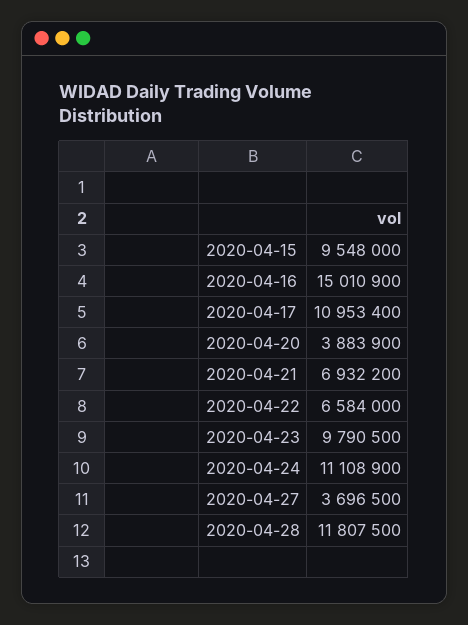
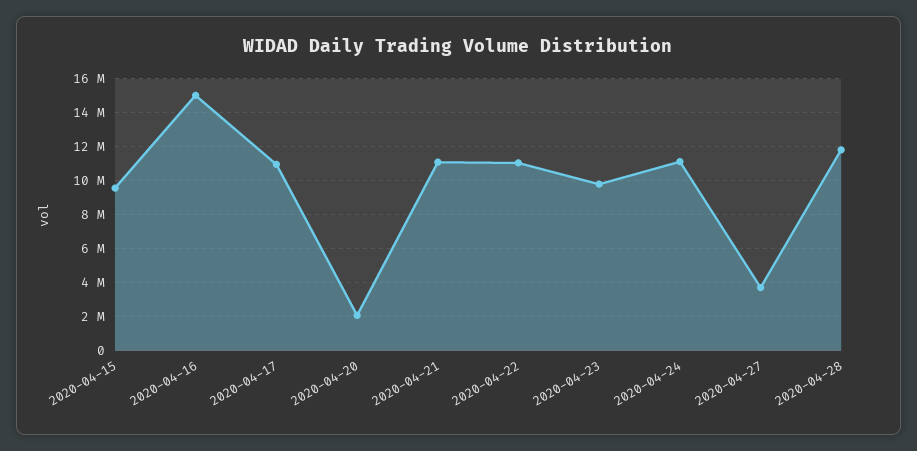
  {
    "2020-04-15": 9548000,
    "2020-04-16": 15010900,
    "2020-04-17": 10953400,
-   "2020-04-20": 3883900,
+   "2020-04-20": 2000000,
-   "2020-04-21": 6932200,
+   "2020-04-21": 11000000,
-   "2020-04-22": 6584000,
+   "2020-04-22": 11000000,
    "2020-04-23": 9790500,
    "2020-04-24": 11108900,
    "2020-04-27": 3696500,
    "2020-04-28": 11807500
  }

